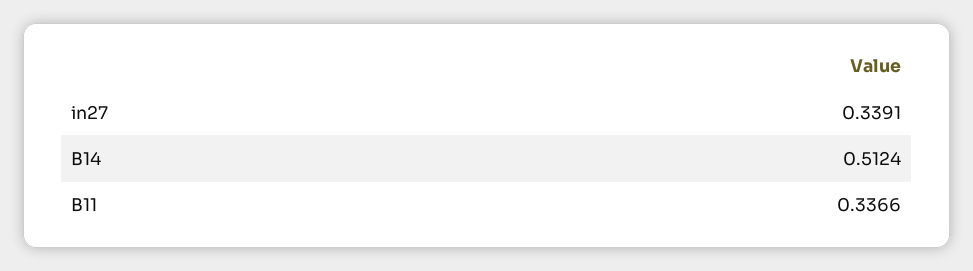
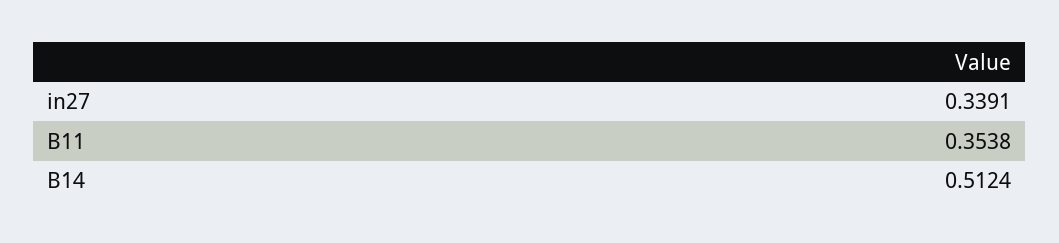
  {
    "in27": 0.3391,
    "B14": 0.5124,
-   "B11": 0.3366
+   "B11": 0.3538
  }

